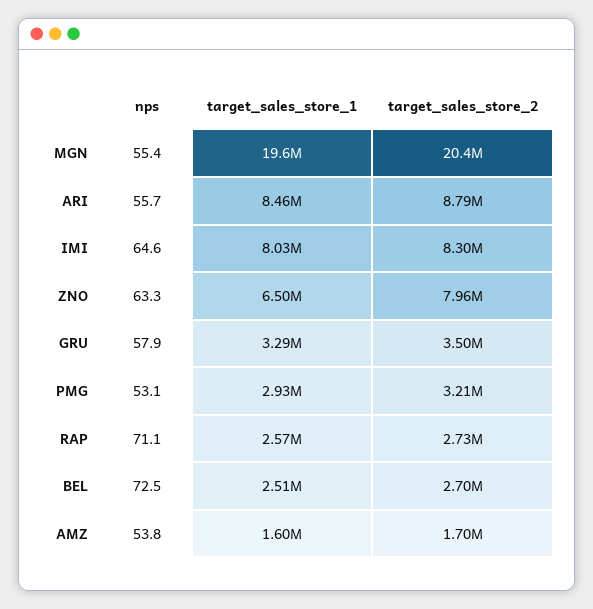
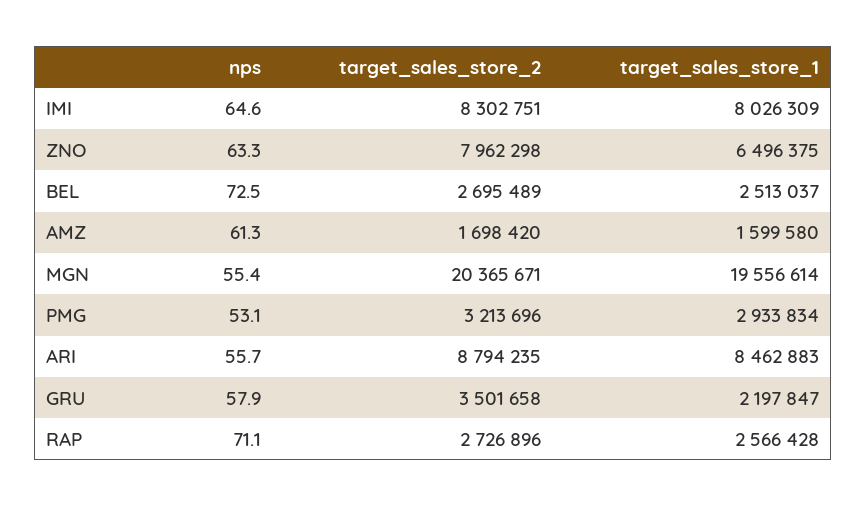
  {
    "nps": {
      "MGN": 55.4,
      "ARI": 55.7,
      "IMI": 64.6,
      "ZNO": 63.3,
      "GRU": 57.9,
      "PMG": 53.1,
      "RAP": 71.1,
      "BEL": 72.5,
-     "AMZ": 53.8
+     "AMZ": 61.3
    },
    "target_sales_store_1": {
      "MGN": 19556614,
      "ARI": 8462883,
      "IMI": 8026309,
      "ZNO": 6496375,
-     "GRU": 3290000,
+     "GRU": 2197847,
      "PMG": 2933834,
      "RAP": 2566428,
      "BEL": 2513037,
      "AMZ": 1599580
    },
    "target_sales_store_2": {
      "MGN": 20365671,
      "ARI": 8794235,
      "IMI": 8302751,
      "ZNO": 7962298,
      "GRU": 3501658,
      "PMG": 3213696,
      "RAP": 2726896,
      "BEL": 2695489,
      "AMZ": 1698420
    }
  }

